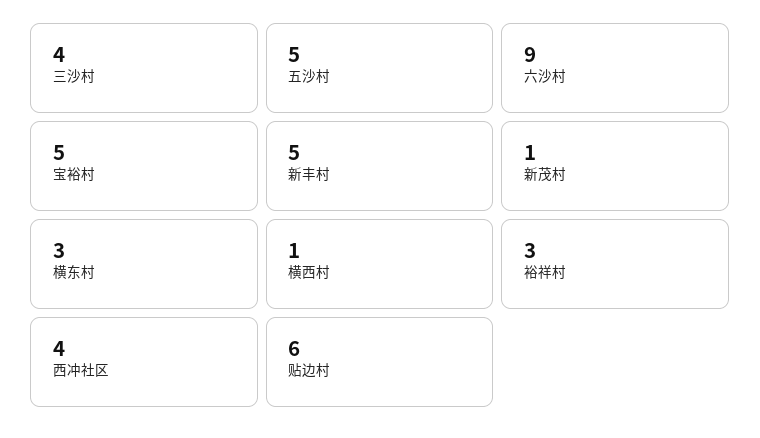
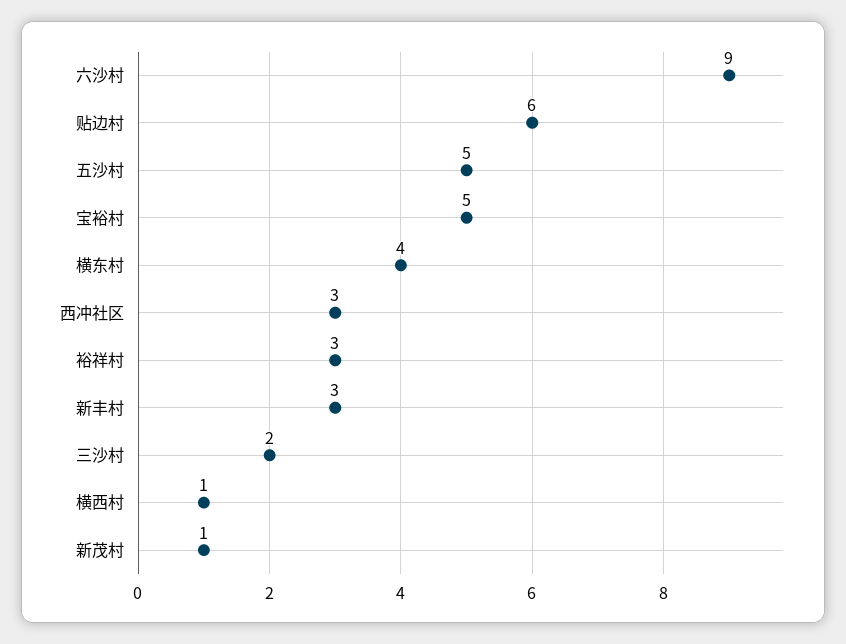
  {
-   "三沙村": 4,
+   "三沙村": 2,
    "五沙村": 5,
    "六沙村": 9,
    "宝裕村": 5,
-   "新丰村": 5,
+   "新丰村": 3,
    "新茂村": 1,
-   "横东村": 3,
+   "横东村": 4,
    "横西村": 1,
    "裕祥村": 3,
-   "西冲社区": 4,
+   "西冲社区": 3,
    "贴边村": 6
  }

